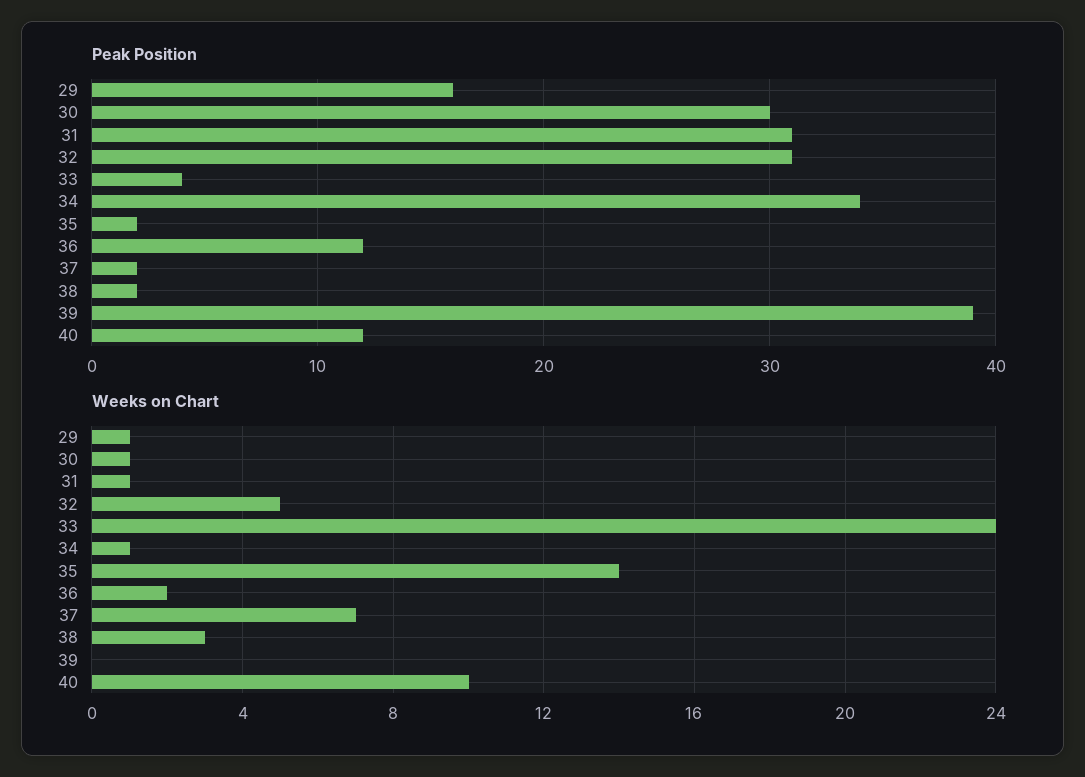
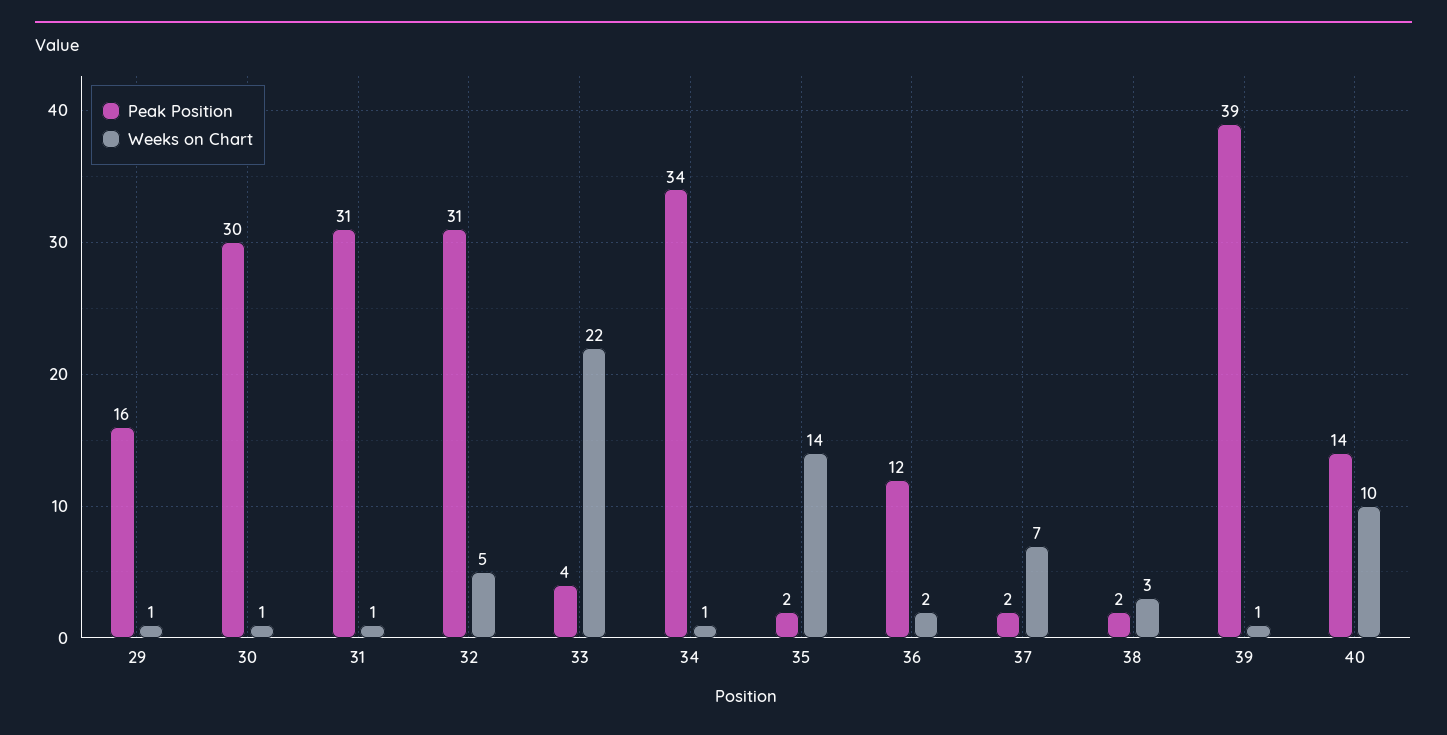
  {
    "Peak Position": {
      "29": 16,
      "30": 30,
      "31": 31,
      "32": 31,
      "33": 4,
      "34": 34,
      "35": 2,
      "36": 12,
      "37": 2,
      "38": 2,
      "39": 39,
-     "40": 12
+     "40": 14
    },
    "Weeks on Chart": {
      "29": 1,
      "30": 1,
      "31": 1,
      "32": 5,
-     "33": 24,
+     "33": 22,
      "34": 1,
      "35": 14,
      "36": 2,
      "37": 7,
      "38": 3,
-     "39": 0,
+     "39": 1,
      "40": 10
    }
  }

